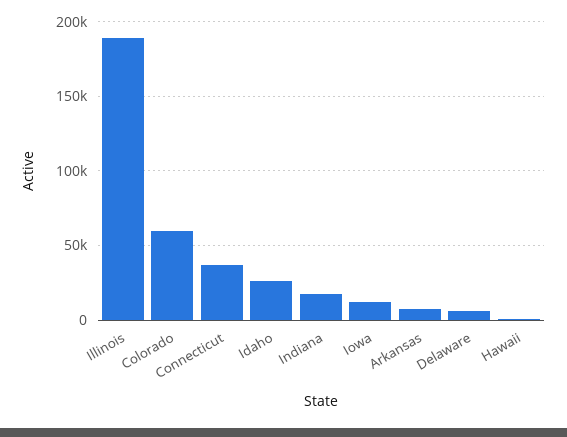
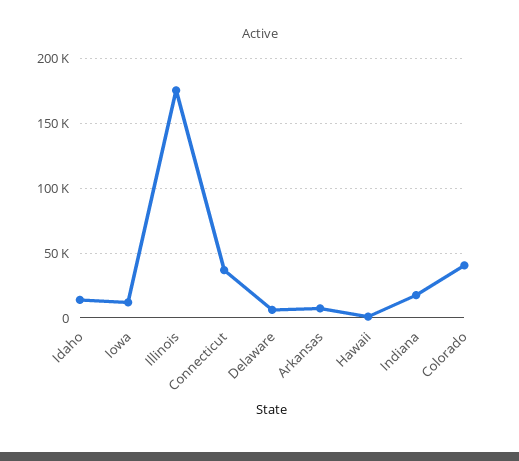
  {
-   "Illinois": 190000,
+   "Illinois": 175000,
-   "Colorado": 60000,
+   "Colorado": 40000,
    "Connecticut": 35000,
-   "Idaho": 25000,
+   "Idaho": 15000,
    "Indiana": 20000,
    "Iowa": 10000,
    "Arkansas": 5000,
    "Delaware": 5000,
    "Hawaii": 0
  }

